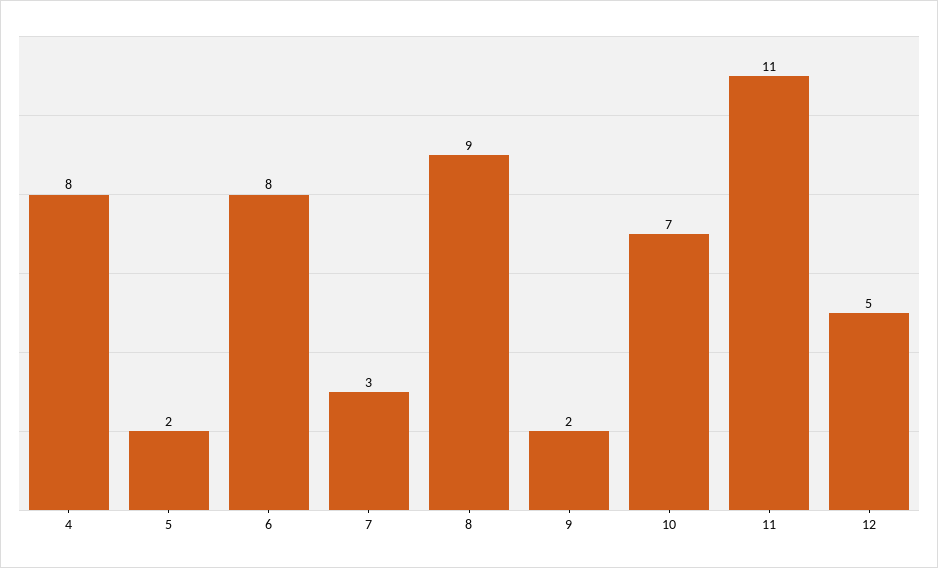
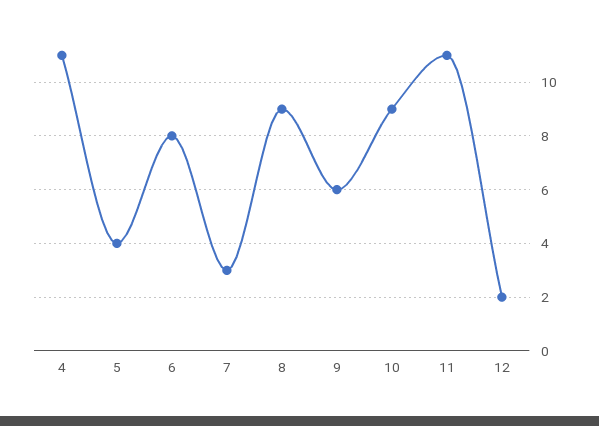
  {
-   "4": 8,
+   "4": 11,
-   "5": 2,
+   "5": 4,
    "6": 8,
    "7": 3,
    "8": 9,
-   "9": 2,
+   "9": 6,
-   "10": 7,
+   "10": 9,
    "11": 11,
-   "12": 5
+   "12": 2
  }

